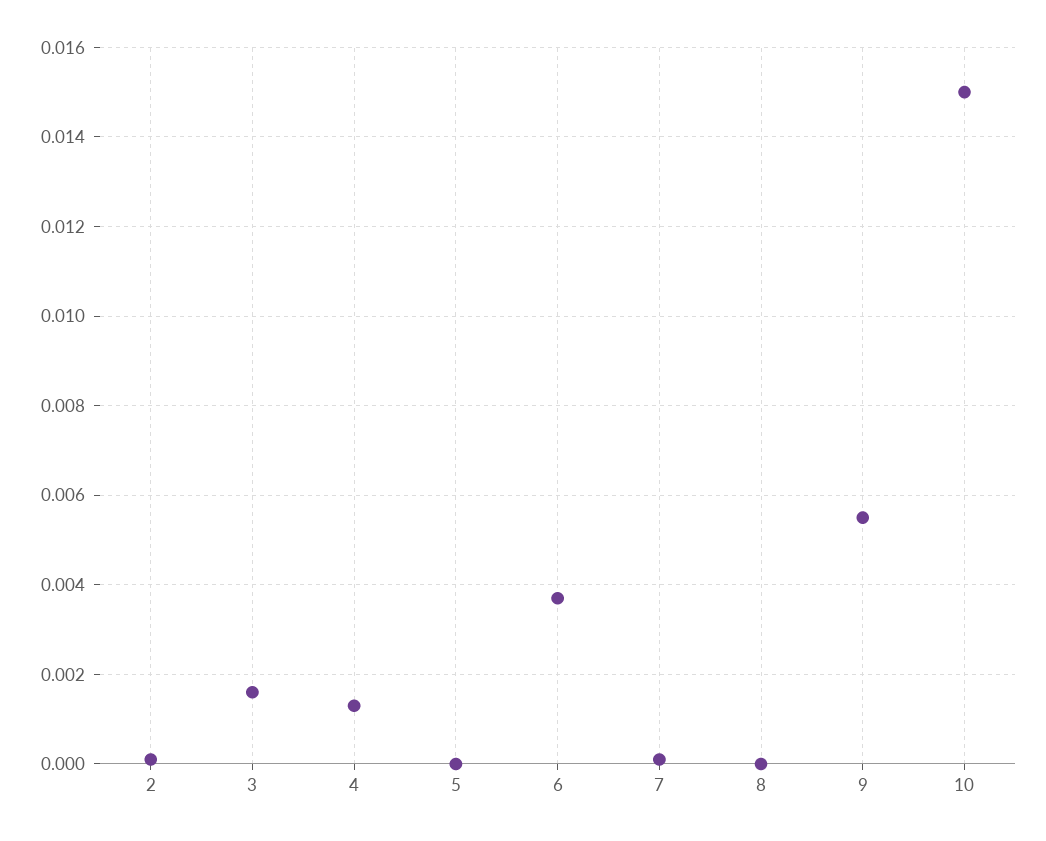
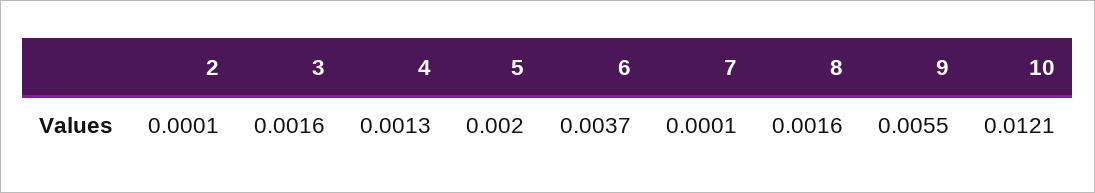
  {
    "2": 0.0001,
    "3": 0.0016,
    "4": 0.0013,
-   "5": 0,
+   "5": 0.002,
    "6": 0.0037,
    "7": 0.0001,
-   "8": 0,
+   "8": 0.0016,
    "9": 0.0055,
-   "10": 0.015
+   "10": 0.0121
  }

